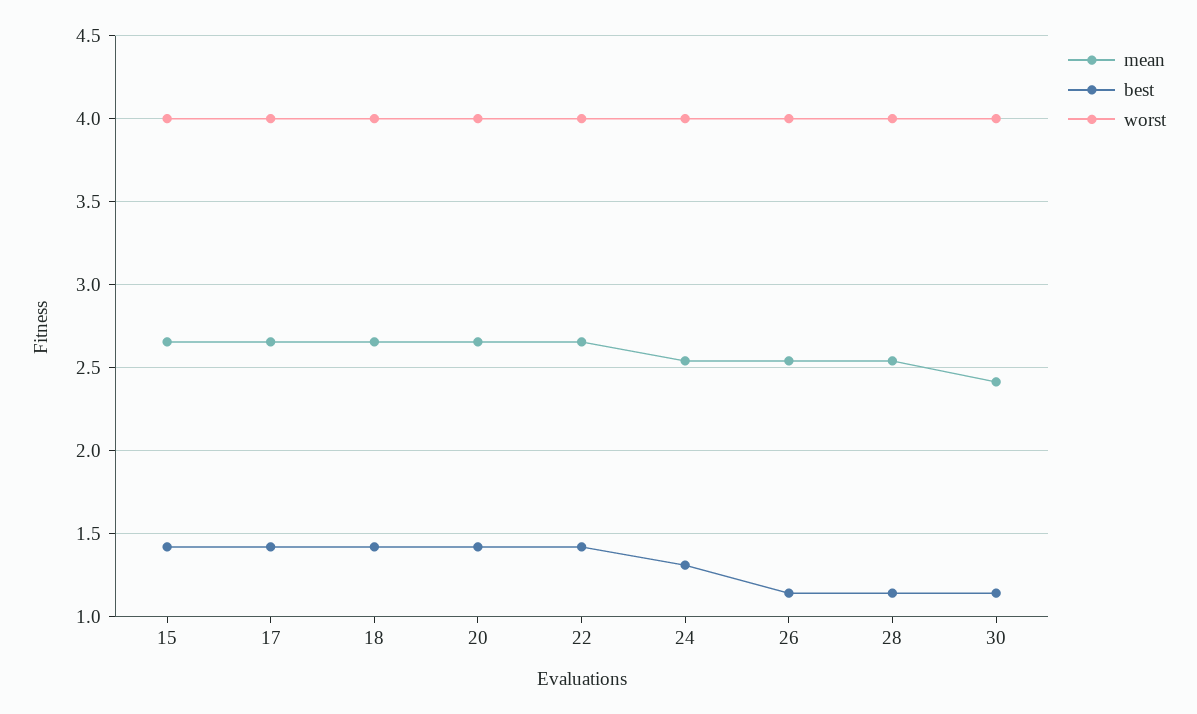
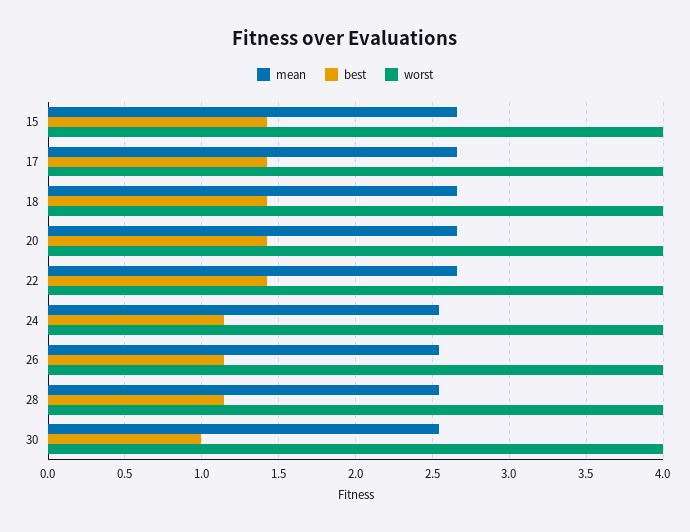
  {
    "mean": {
      "15": 2.65,
      "17": 2.65,
      "18": 2.65,
      "20": 2.65,
      "22": 2.65,
      "24": 2.55,
      "26": 2.55,
      "28": 2.55,
-     "30": 2.4
+     "30": 2.55
    },
    "best": {
      "15": 1.4,
      "17": 1.4,
      "18": 1.4,
      "20": 1.4,
      "22": 1.4,
-     "24": 1.3,
+     "24": 1.15,
      "26": 1.15,
      "28": 1.15,
-     "30": 1.15
+     "30": 1
    },
    "worst": {
      "15": 4,
      "17": 4,
      "18": 4,
      "20": 4,
      "22": 4,
      "24": 4,
      "26": 4,
      "28": 4,
      "30": 4
    }
  }

